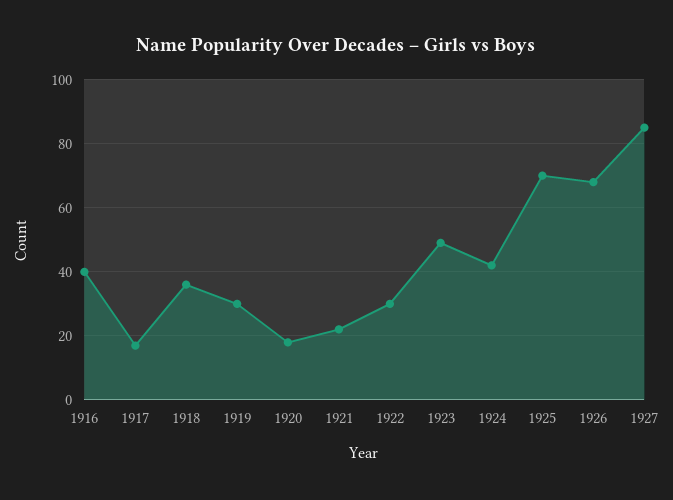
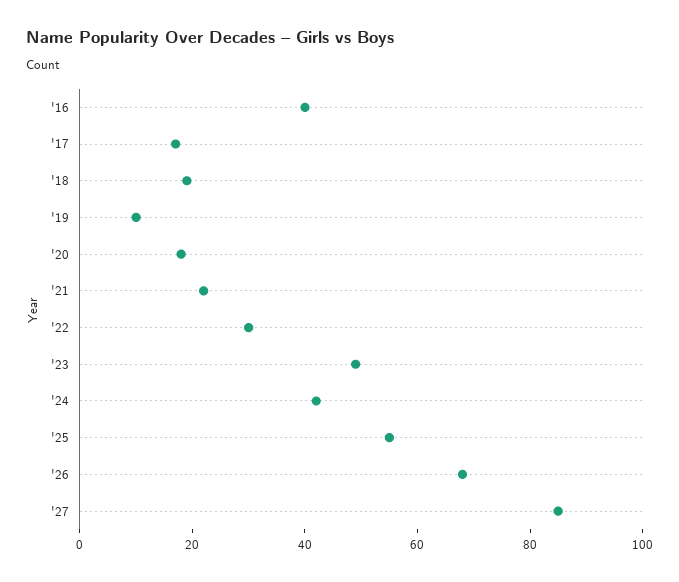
  {
    "1916": 40,
    "1917": 15,
-   "1918": 35,
+   "1918": 20,
-   "1919": 30,
+   "1919": 10,
    "1920": 20,
    "1921": 20,
    "1922": 30,
    "1923": 50,
    "1924": 40,
-   "1925": 70,
+   "1925": 55,
    "1926": 70,
    "1927": 85
  }

